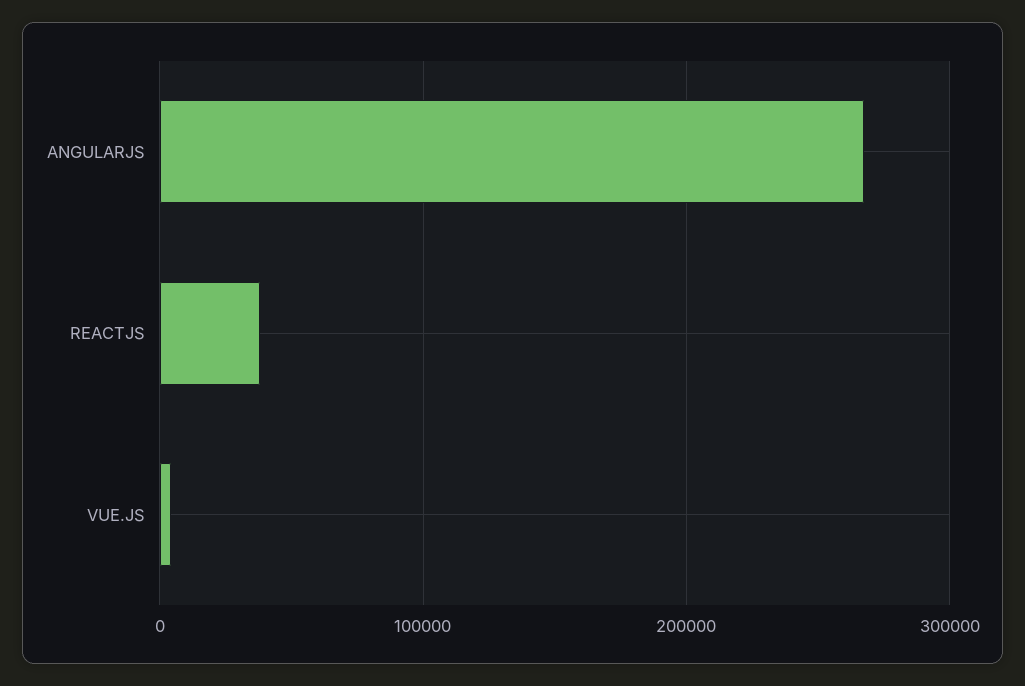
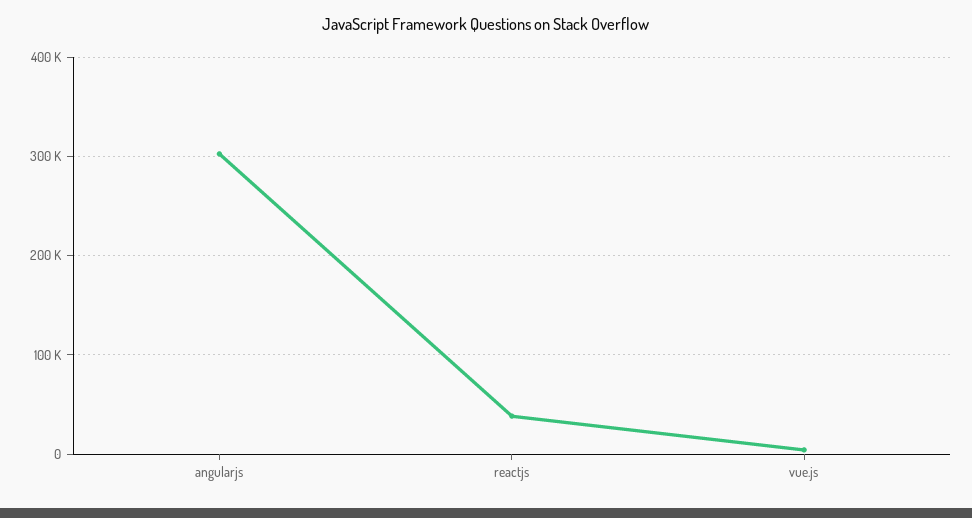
  {
-   "ANGULARJS": 270000,
+   "ANGULARJS": 300000,
    "REACTJS": 40000,
    "VUE.JS": 0
  }

